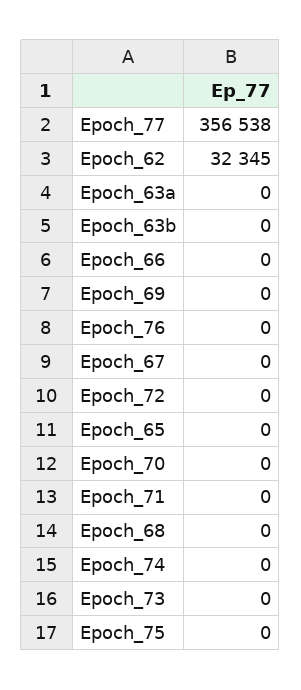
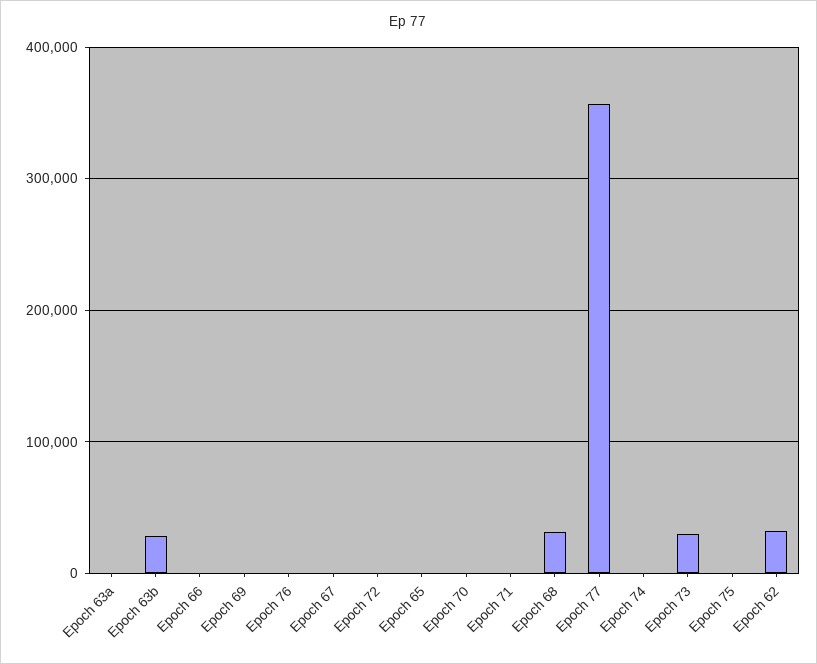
  {
    "Epoch_77": 356538,
    "Epoch_62": 32345,
    "Epoch_63a": 0,
-   "Epoch_63b": 0,
+   "Epoch_63b": 30000,
    "Epoch_66": 0,
    "Epoch_69": 0,
    "Epoch_76": 0,
    "Epoch_67": 0,
    "Epoch_72": 0,
    "Epoch_65": 0,
    "Epoch_70": 0,
    "Epoch_71": 0,
-   "Epoch_68": 0,
+   "Epoch_68": 30000,
    "Epoch_74": 0,
-   "Epoch_73": 0,
+   "Epoch_73": 30000,
    "Epoch_75": 0
  }

